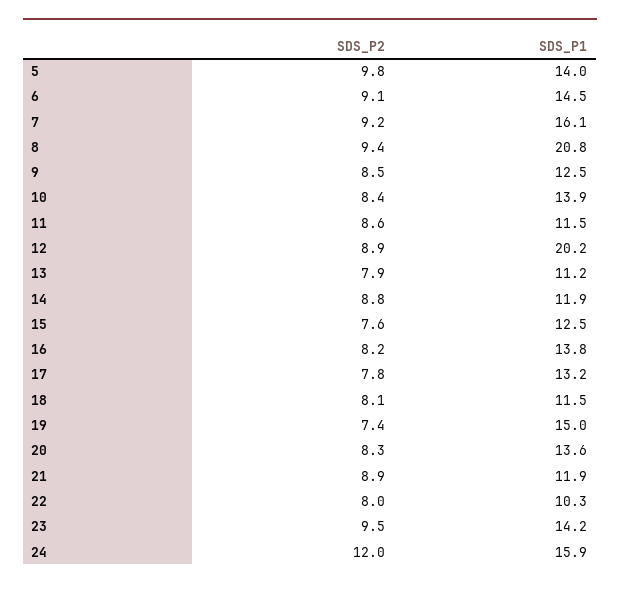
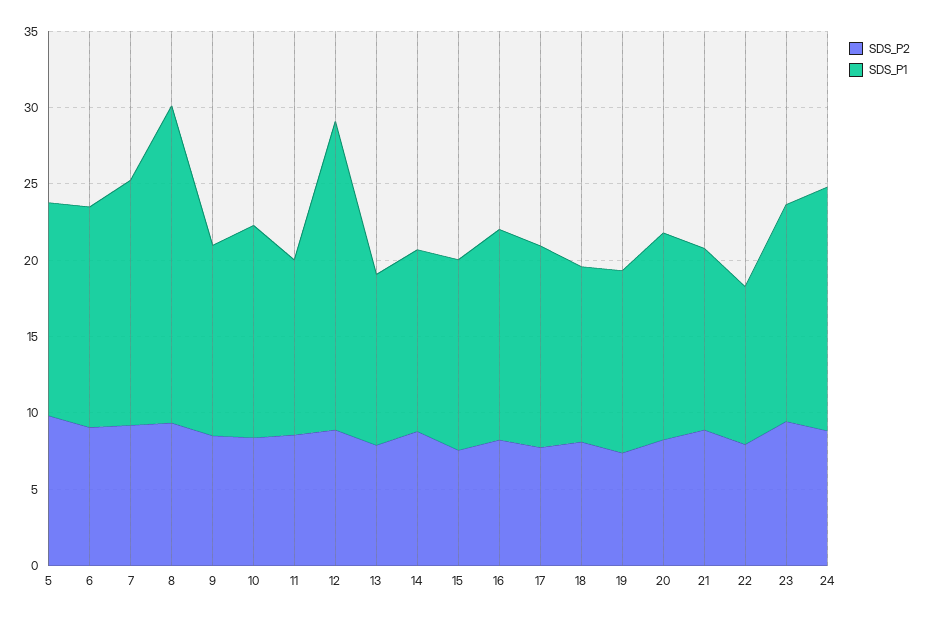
  {
    "SDS_P2": {
      "5": 9.8,
      "6": 9.1,
      "7": 9.2,
      "8": 9.4,
      "9": 8.5,
      "10": 8.4,
      "11": 8.6,
      "12": 8.9,
      "13": 7.9,
      "14": 8.8,
      "15": 7.6,
      "16": 8.2,
      "17": 7.8,
      "18": 8.1,
      "19": 7.4,
      "20": 8.3,
      "21": 8.9,
      "22": 8,
      "23": 9.5,
-     "24": 12
+     "24": 9
    },
    "SDS_P1": {
      "5": 14,
      "6": 14.5,
      "7": 16.1,
      "8": 20.8,
      "9": 12.5,
      "10": 13.9,
      "11": 11.5,
      "12": 20.2,
      "13": 11.2,
      "14": 11.9,
      "15": 12.5,
      "16": 13.8,
      "17": 13.2,
      "18": 11.5,
-     "19": 15,
+     "19": 12,
      "20": 13.6,
      "21": 11.9,
      "22": 10.3,
      "23": 14.2,
      "24": 15.9
    }
  }

